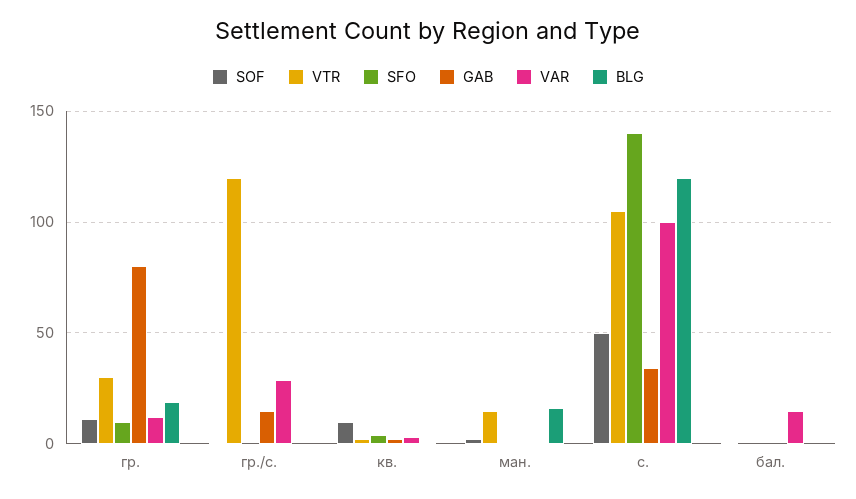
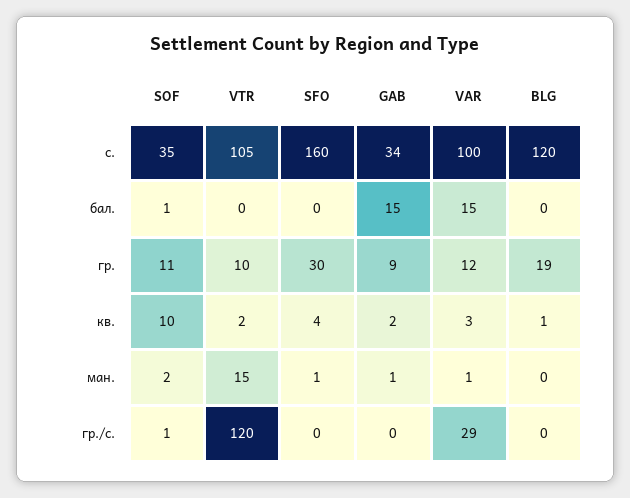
  {
    "SOF": {
      "гр.": 11,
      "гр./с.": 1,
      "кв.": 10,
      "ман.": 2,
-     "с.": 50,
+     "с.": 35,
      "бал.": 1
    },
    "VTR": {
-     "гр.": 30,
+     "гр.": 10,
      "гр./с.": 120,
      "кв.": 2,
      "ман.": 15,
      "с.": 105,
      "бал.": 0
    },
    "SFO": {
-     "гр.": 10,
+     "гр.": 30,
      "гр./с.": 0,
      "кв.": 4,
      "ман.": 1,
-     "с.": 140,
+     "с.": 160,
      "бал.": 0
    },
    "GAB": {
-     "гр.": 80,
+     "гр.": 9,
-     "гр./с.": 15,
+     "гр./с.": 0,
      "кв.": 2,
      "ман.": 1,
      "с.": 34,
-     "бал.": 0
+     "бал.": 15
    },
    "VAR": {
      "гр.": 12,
      "гр./с.": 29,
      "кв.": 3,
      "ман.": 1,
      "с.": 100,
      "бал.": 15
    },
    "BLG": {
      "гр.": 19,
      "гр./с.": 0,
      "кв.": 1,
-     "ман.": 15,
+     "ман.": 0,
      "с.": 120,
      "бал.": 0
    }
  }

